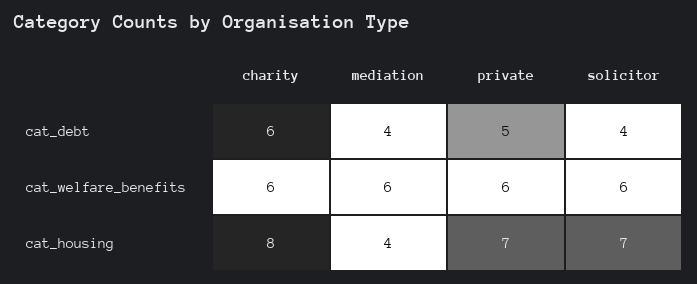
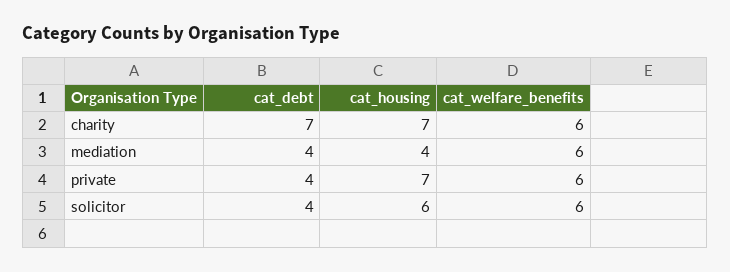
  {
    "charity": {
-     "cat_debt": 6,
+     "cat_debt": 7,
      "cat_welfare_benefits": 6,
-     "cat_housing": 8
+     "cat_housing": 7
    },
    "mediation": {
      "cat_debt": 4,
      "cat_welfare_benefits": 6,
      "cat_housing": 4
    },
    "private": {
-     "cat_debt": 5,
+     "cat_debt": 4,
      "cat_welfare_benefits": 6,
      "cat_housing": 7
    },
    "solicitor": {
      "cat_debt": 4,
      "cat_welfare_benefits": 6,
-     "cat_housing": 7
+     "cat_housing": 6
    }
  }

